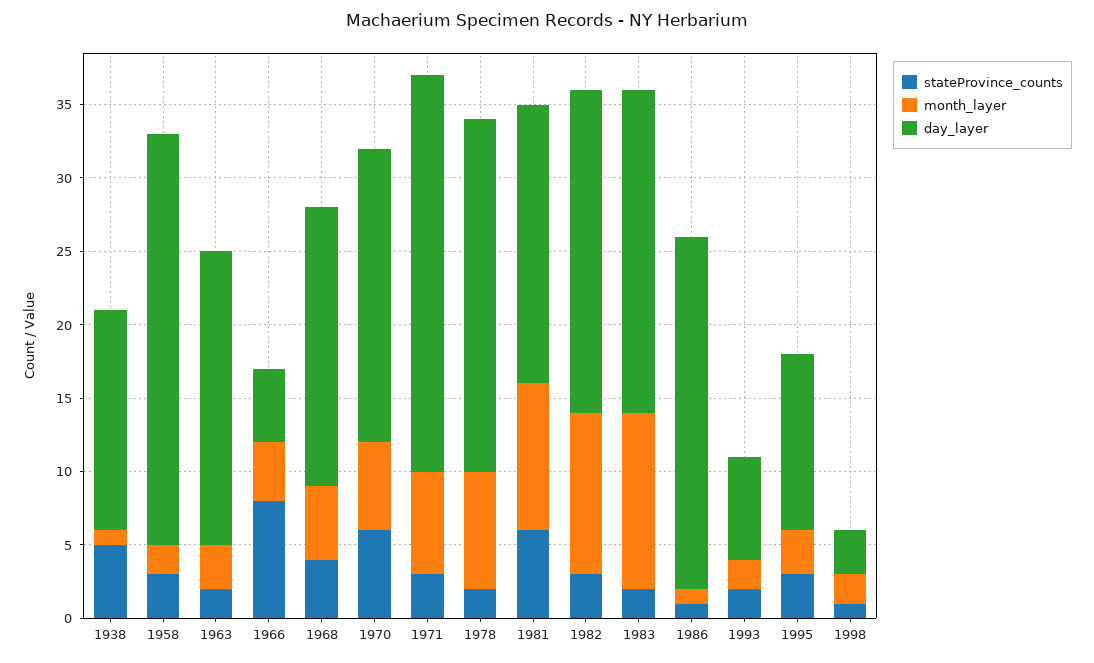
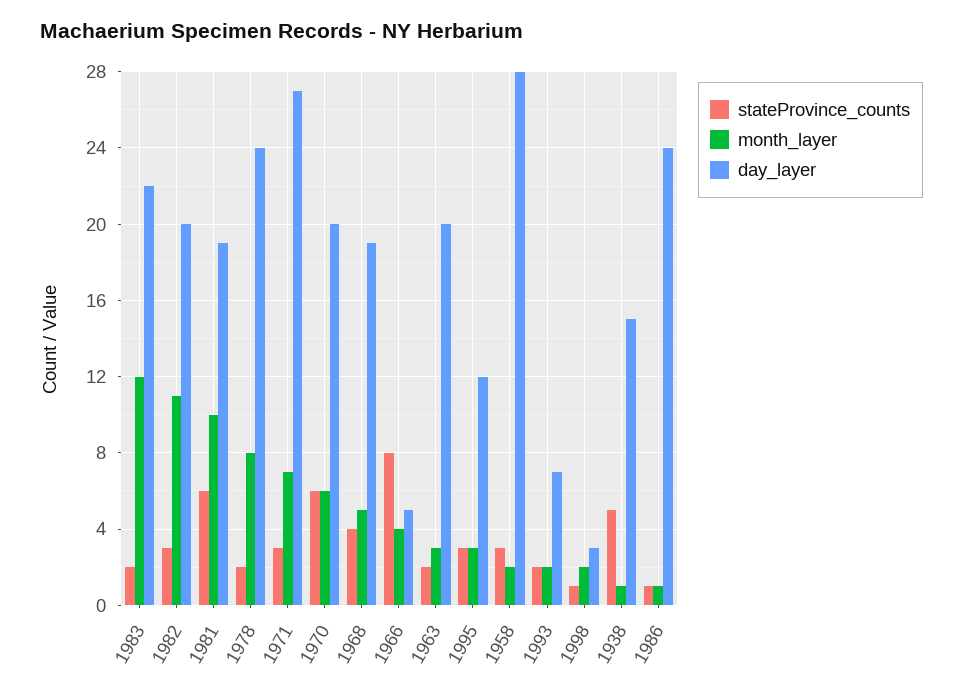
  {
    "stateProvince_counts": {
      "1938": 5,
      "1958": 3,
      "1963": 2,
      "1966": 8,
      "1968": 4,
      "1970": 6,
      "1971": 3,
      "1978": 2,
      "1981": 6,
      "1982": 3,
      "1983": 2,
      "1986": 1,
      "1993": 2,
      "1995": 3,
      "1998": 1
    },
    "month_layer": {
      "1938": 1,
      "1958": 2,
      "1963": 3,
      "1966": 4,
      "1968": 5,
      "1970": 6,
      "1971": 7,
      "1978": 8,
      "1981": 10,
      "1982": 11,
      "1983": 12,
      "1986": 1,
      "1993": 2,
      "1995": 3,
      "1998": 2
    },
    "day_layer": {
      "1938": 15,
      "1958": 28,
      "1963": 20,
      "1966": 5,
      "1968": 19,
      "1970": 20,
      "1971": 27,
      "1978": 24,
      "1981": 19,
-     "1982": 22,
+     "1982": 20,
      "1983": 22,
      "1986": 24,
      "1993": 7,
      "1995": 12,
      "1998": 3
    }
  }

